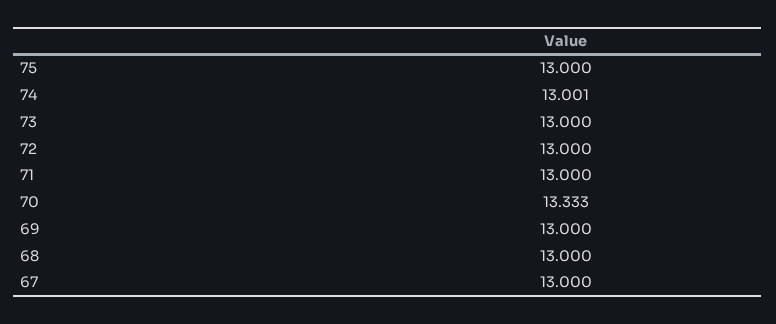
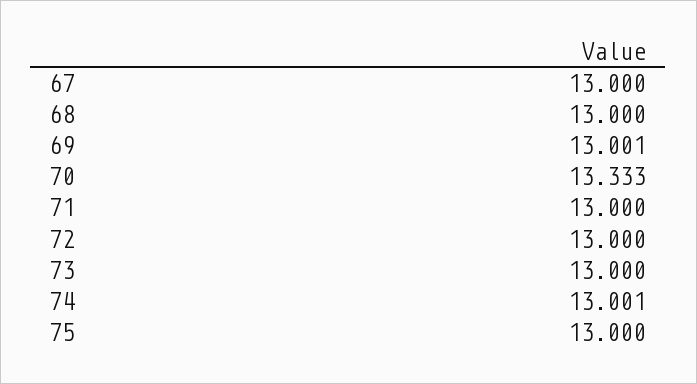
  {
    "75": 13,
    "74": 13.001,
    "73": 13,
    "72": 13,
    "71": 13,
    "70": 13.333,
-   "69": 13,
+   "69": 13.001,
    "68": 13,
    "67": 13
  }

